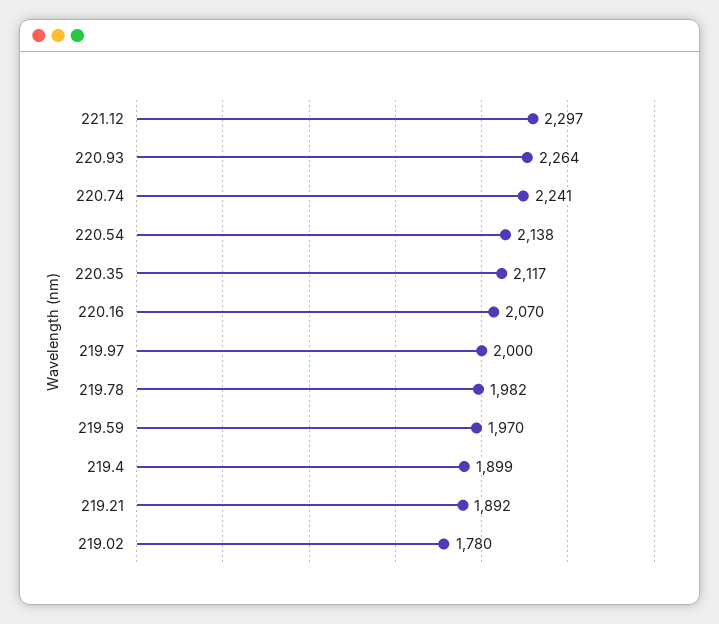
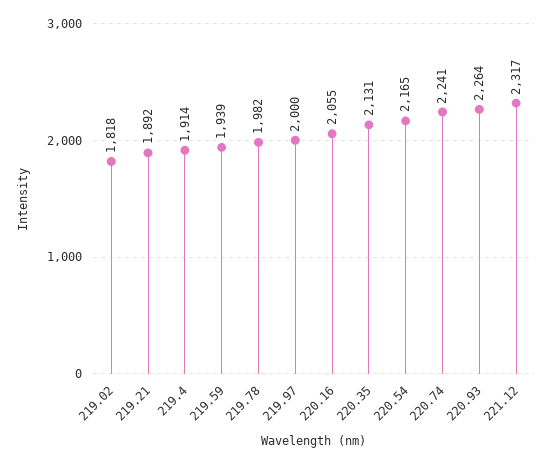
  {
-   "221.12": 2297,
+   "221.12": 2317,
    "220.93": 2264,
    "220.74": 2241,
-   "220.54": 2138,
+   "220.54": 2165,
-   "220.35": 2117,
+   "220.35": 2131,
-   "220.16": 2070,
+   "220.16": 2055,
    "219.97": 2000,
    "219.78": 1982,
-   "219.59": 1970,
+   "219.59": 1939,
-   "219.4": 1899,
+   "219.4": 1914,
    "219.21": 1892,
-   "219.02": 1780
+   "219.02": 1818
  }

